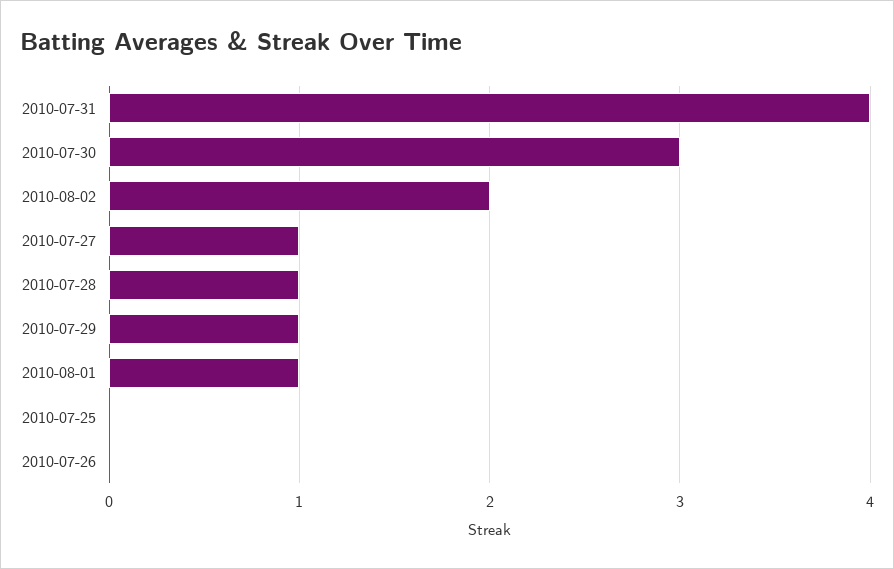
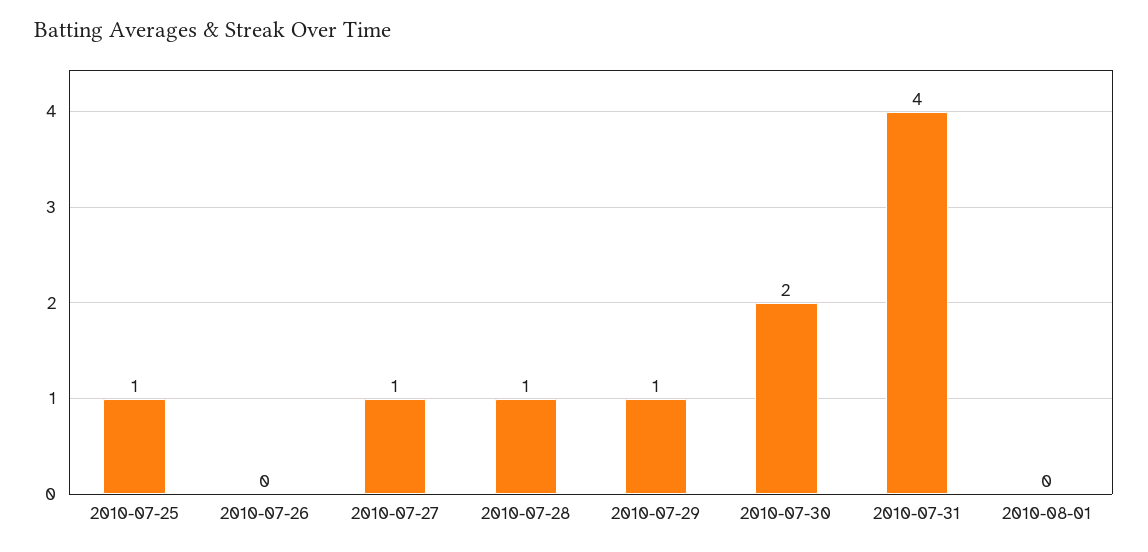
  {
    "2010-07-31": 4,
-   "2010-07-30": 3,
+   "2010-07-30": 2,
-   "2010-08-02": 2,
    "2010-07-27": 1,
    "2010-07-28": 1,
    "2010-07-29": 1,
-   "2010-08-01": 1,
+   "2010-08-01": 0,
-   "2010-07-25": 0,
+   "2010-07-25": 1,
    "2010-07-26": 0
  }

